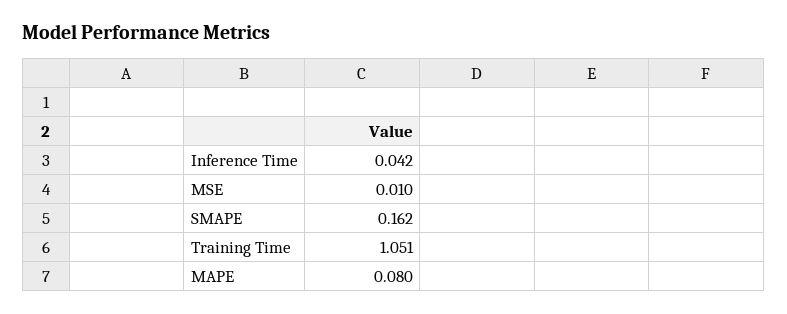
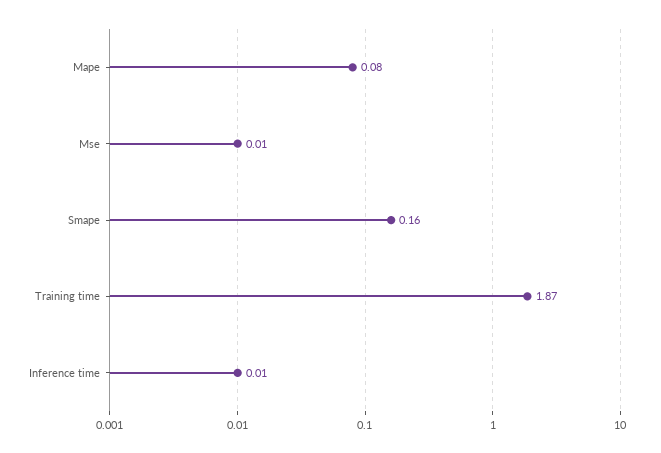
  {
-   "Inference Time": 0.042,
+   "Inference Time": 0.01,
    "MSE": 0.01,
    "SMAPE": 0.162,
-   "Training Time": 1.051,
+   "Training Time": 1.87,
    "MAPE": 0.08
  }

